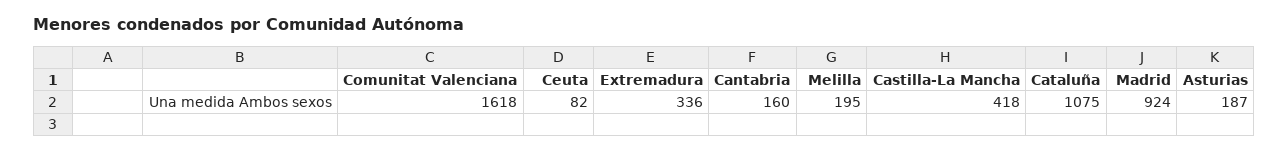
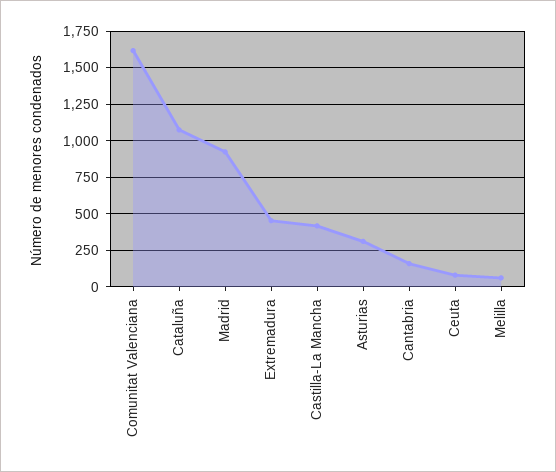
  {
    "Comunitat Valenciana": 1618,
    "Ceuta": 82,
-   "Extremadura": 336,
+   "Extremadura": 450,
    "Cantabria": 160,
-   "Melilla": 195,
+   "Melilla": 50,
    "Castilla-La Mancha": 418,
    "Cataluña": 1075,
    "Madrid": 924,
-   "Asturias": 187
+   "Asturias": 300
  }

